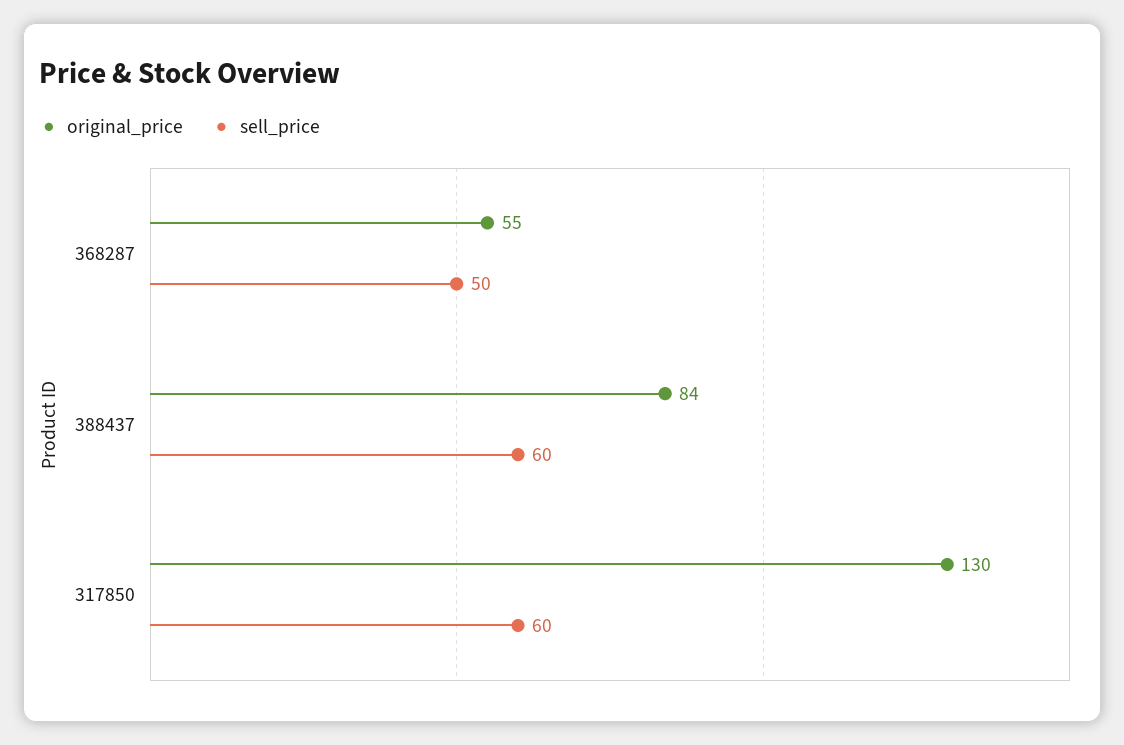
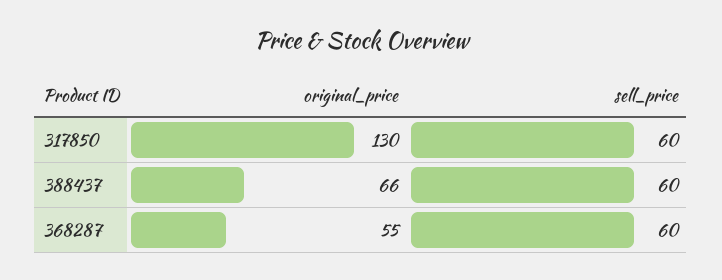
  {
    "original_price": {
      "368287": 55,
-     "388437": 84,
+     "388437": 66,
      "317850": 130
    },
    "sell_price": {
-     "368287": 50,
+     "368287": 60,
      "388437": 60,
      "317850": 60
    }
  }

